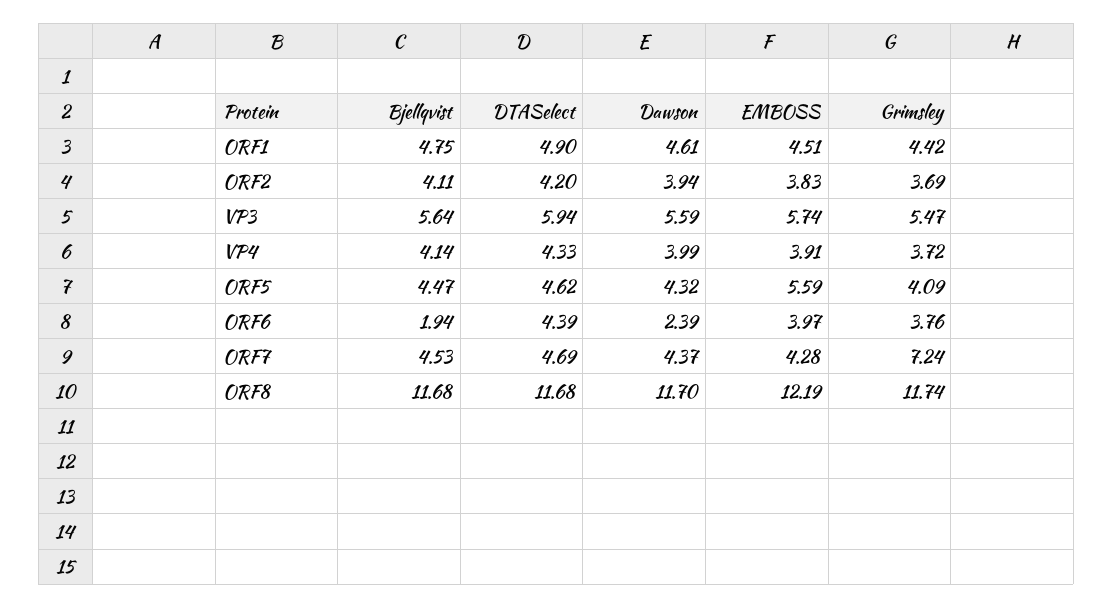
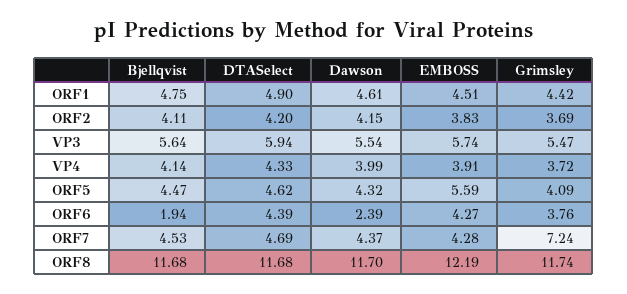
  {
    "Bjellqvist": {
      "ORF1": 4.75,
      "ORF2": 4.11,
      "VP3": 5.64,
      "VP4": 4.14,
      "ORF5": 4.47,
      "ORF6": 1.94,
      "ORF7": 4.53,
      "ORF8": 11.68
    },
    "DTASelect": {
      "ORF1": 4.9,
      "ORF2": 4.2,
      "VP3": 5.94,
      "VP4": 4.33,
      "ORF5": 4.62,
      "ORF6": 4.39,
      "ORF7": 4.69,
      "ORF8": 11.68
    },
    "Dawson": {
      "ORF1": 4.61,
-     "ORF2": 3.94,
+     "ORF2": 4.15,
-     "VP3": 5.59,
+     "VP3": 5.54,
      "VP4": 3.99,
      "ORF5": 4.32,
      "ORF6": 2.39,
      "ORF7": 4.37,
      "ORF8": 11.7
    },
    "EMBOSS": {
      "ORF1": 4.51,
      "ORF2": 3.83,
      "VP3": 5.74,
      "VP4": 3.91,
      "ORF5": 5.59,
-     "ORF6": 3.97,
+     "ORF6": 4.27,
      "ORF7": 4.28,
      "ORF8": 12.19
    },
    "Grimsley": {
      "ORF1": 4.42,
      "ORF2": 3.69,
      "VP3": 5.47,
      "VP4": 3.72,
      "ORF5": 4.09,
      "ORF6": 3.76,
      "ORF7": 7.24,
      "ORF8": 11.74
    }
  }

